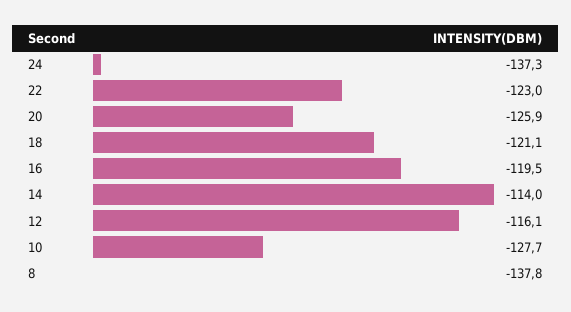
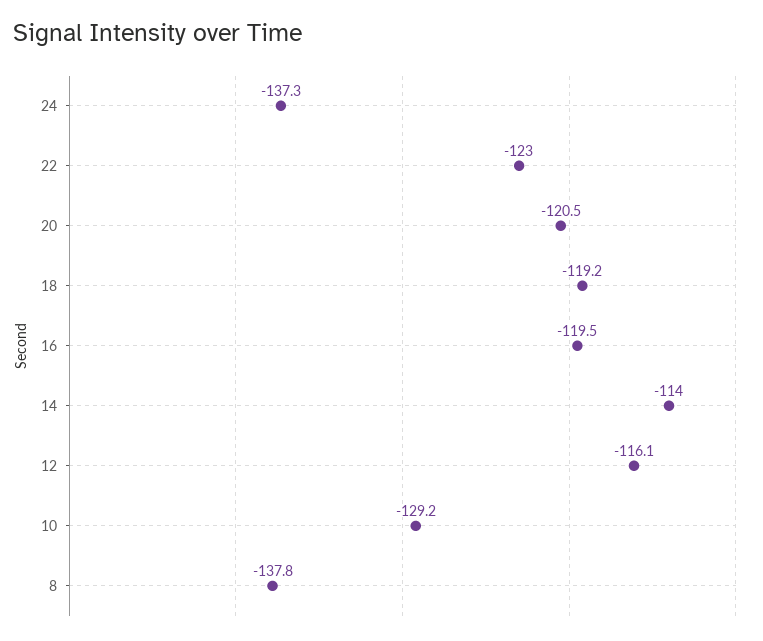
  {
    "24": -137.3,
    "22": -123,
-   "20": -125.9,
+   "20": -120.5,
-   "18": -121.1,
+   "18": -119.2,
    "16": -119.5,
    "14": -114,
    "12": -116.1,
-   "10": -127.7,
+   "10": -129.2,
    "8": -137.8
  }

